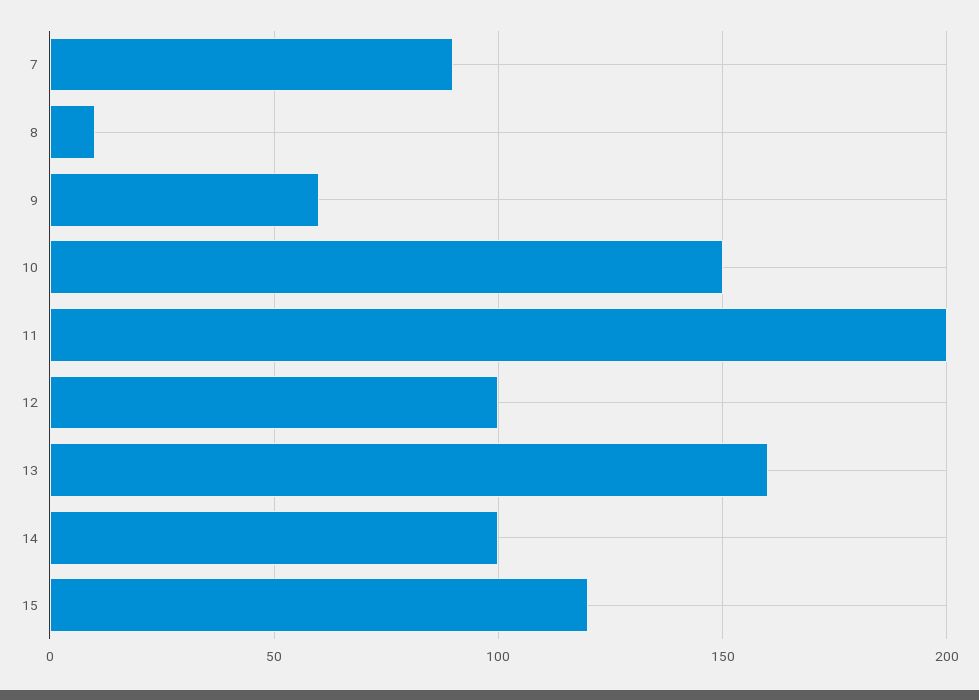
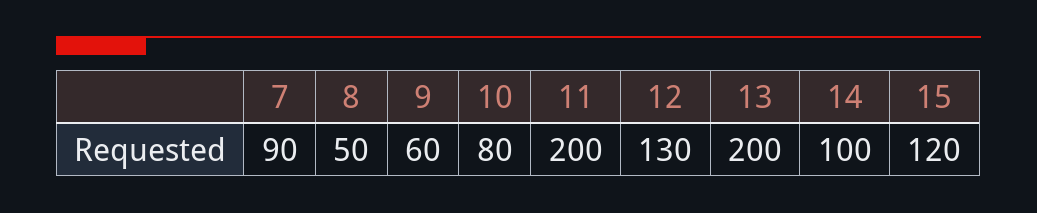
  {
    "7": 90,
-   "8": 10,
+   "8": 50,
    "9": 60,
-   "10": 150,
+   "10": 80,
    "11": 200,
-   "12": 100,
+   "12": 130,
-   "13": 160,
+   "13": 200,
    "14": 100,
    "15": 120
  }

